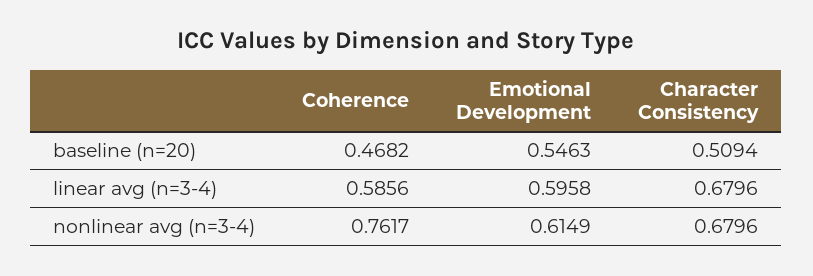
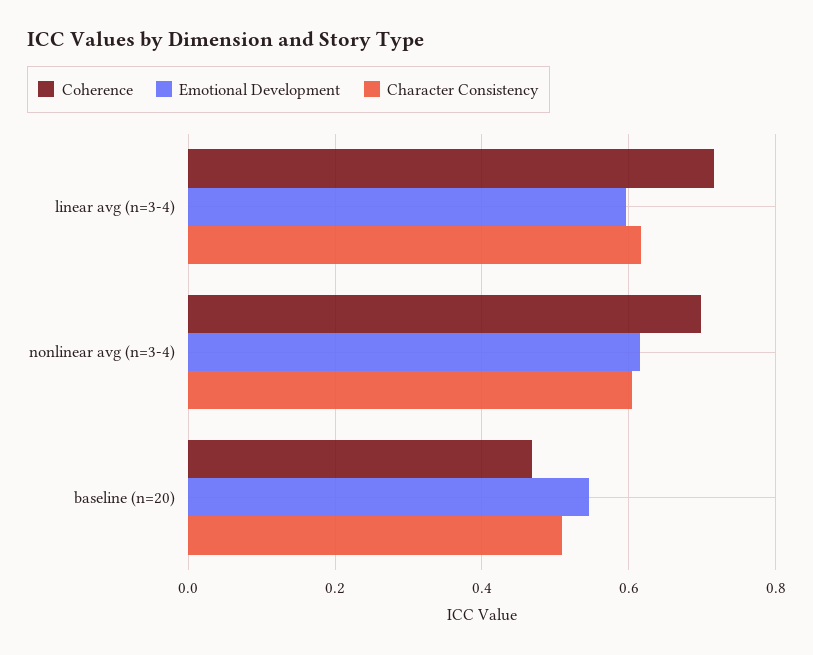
  {
    "Coherence": {
      "baseline (n=20)": 0.4682,
-     "linear avg (n=3-4)": 0.5856,
+     "linear avg (n=3-4)": 0.72,
-     "nonlinear avg (n=3-4)": 0.7617
+     "nonlinear avg (n=3-4)": 0.7
    },
    "Emotional Development": {
      "baseline (n=20)": 0.5463,
      "linear avg (n=3-4)": 0.5958,
      "nonlinear avg (n=3-4)": 0.6149
    },
    "Character Consistency": {
      "baseline (n=20)": 0.5094,
-     "linear avg (n=3-4)": 0.6796,
+     "linear avg (n=3-4)": 0.62,
-     "nonlinear avg (n=3-4)": 0.6796
+     "nonlinear avg (n=3-4)": 0.6
    }
  }

